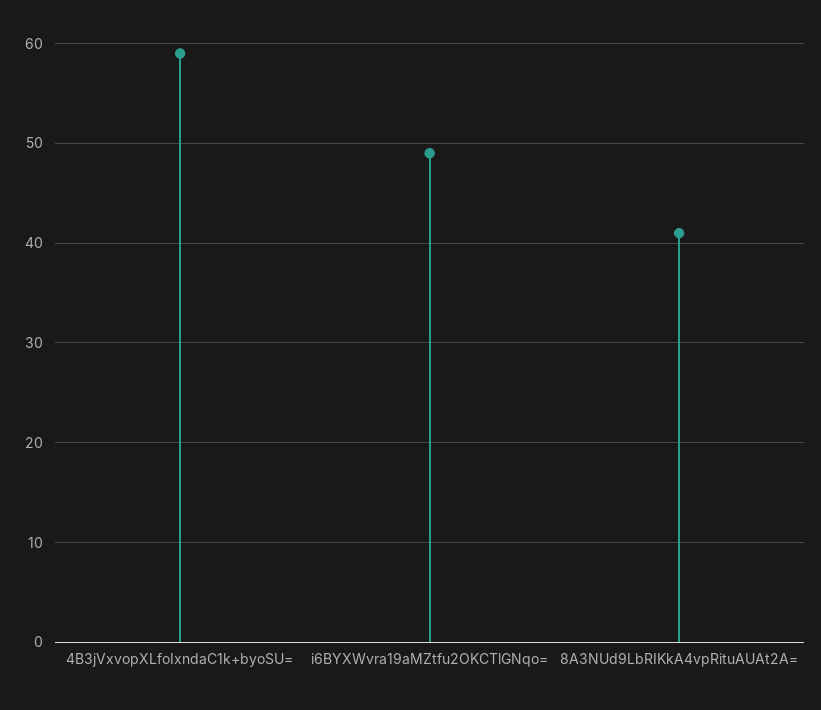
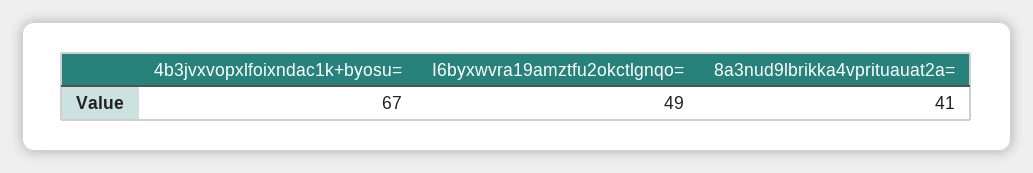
  {
-   "4B3jVxvopXLfoIxndaC1k+byoSU=": 59,
+   "4B3jVxvopXLfoIxndaC1k+byoSU=": 67,
    "i6BYXWvra19aMZtfu2OKCTlGNqo=": 49,
    "8A3NUd9LbRIKkA4vpRituAUAt2A=": 41
  }

